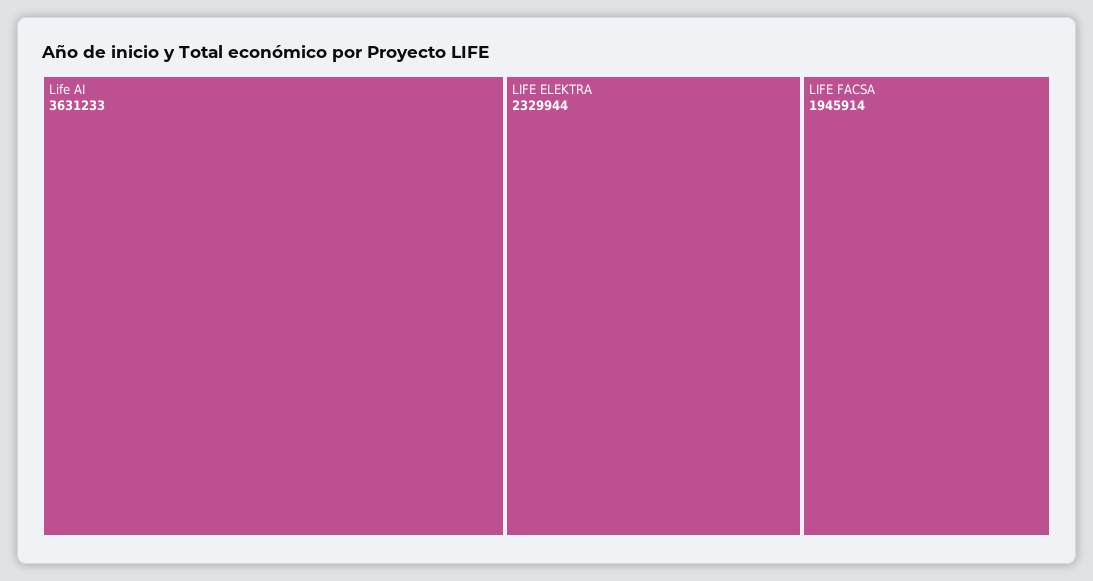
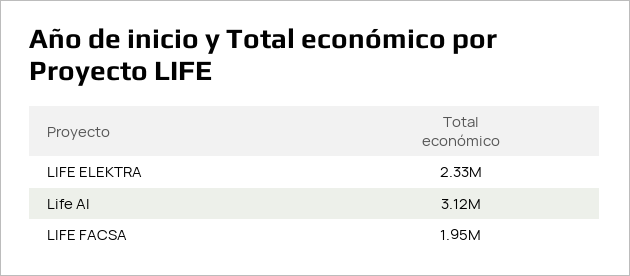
  {
-   "Life AI": 3631233,
+   "Life AI": 3120000,
    "LIFE ELEKTRA": 2329944,
    "LIFE FACSA": 1945914
  }

